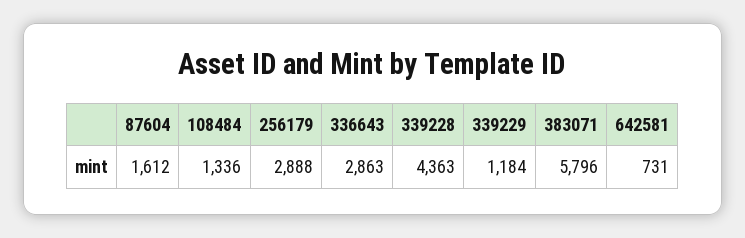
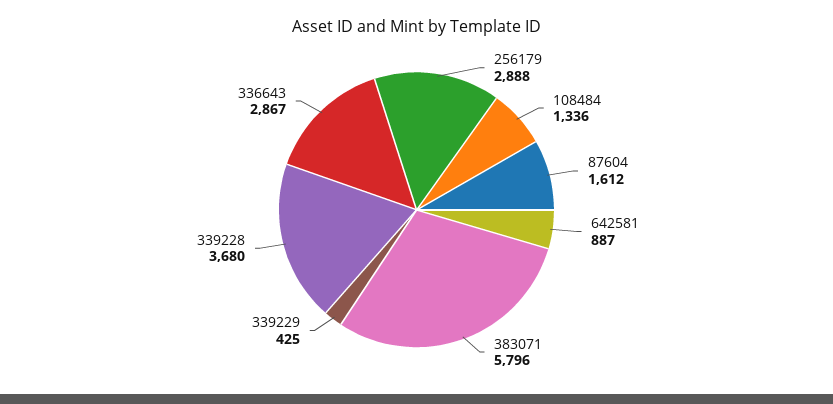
  {
    "87604": 1612,
    "108484": 1336,
    "256179": 2888,
-   "336643": 2863,
+   "336643": 2867,
-   "339228": 4363,
+   "339228": 3680,
-   "339229": 1184,
+   "339229": 425,
    "383071": 5796,
-   "642581": 731
+   "642581": 887
  }

